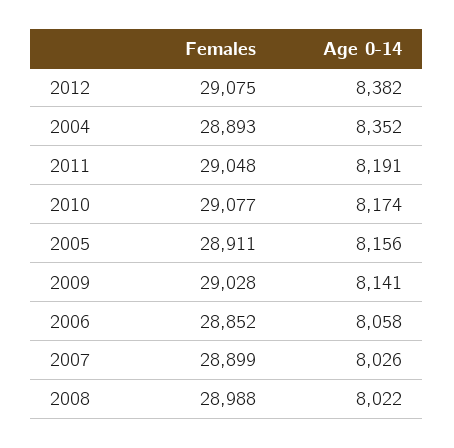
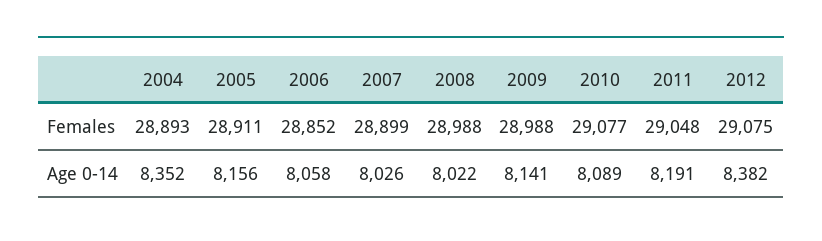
  {
    "Females": {
      "2012": 29075,
      "2004": 28893,
      "2011": 29048,
      "2010": 29077,
      "2005": 28911,
-     "2009": 29028,
+     "2009": 28988,
      "2006": 28852,
      "2007": 28899,
      "2008": 28988
    },
    "Age 0-14": {
      "2012": 8382,
      "2004": 8352,
      "2011": 8191,
-     "2010": 8174,
+     "2010": 8089,
      "2005": 8156,
      "2009": 8141,
      "2006": 8058,
      "2007": 8026,
      "2008": 8022
    }
  }

